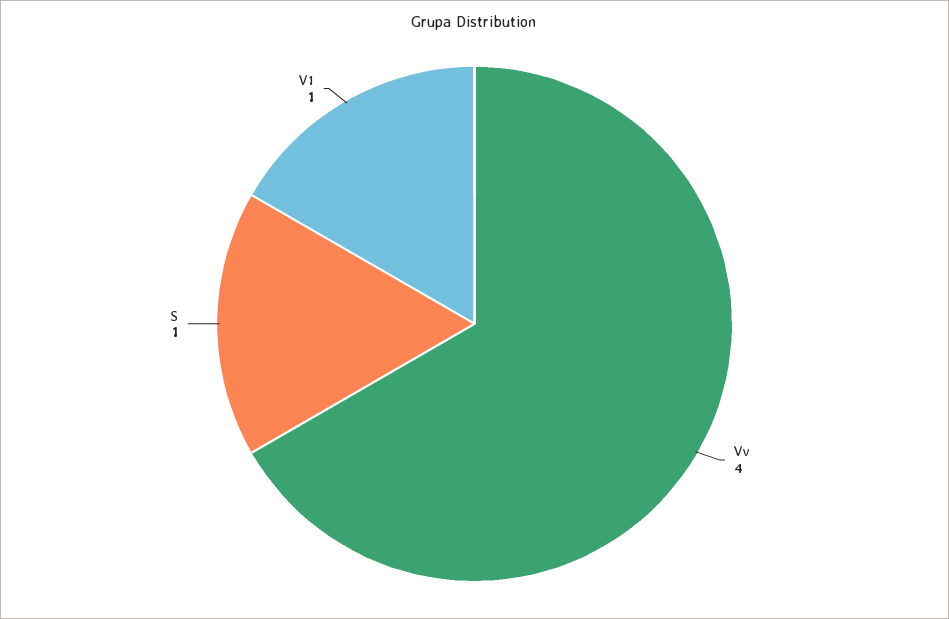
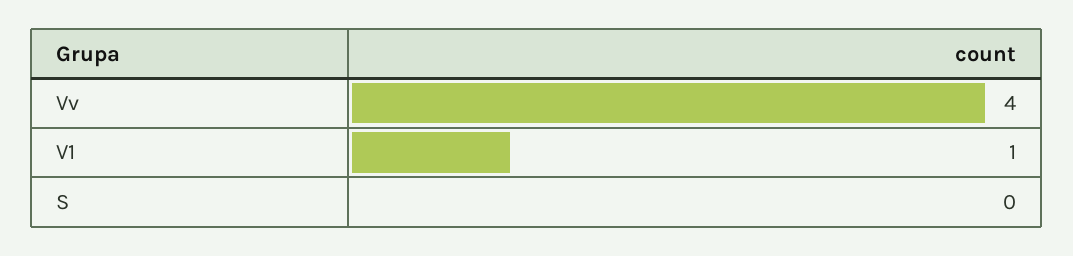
  {
    "Vv": 4,
-   "S": 1,
+   "S": 0,
    "V1": 1
  }

